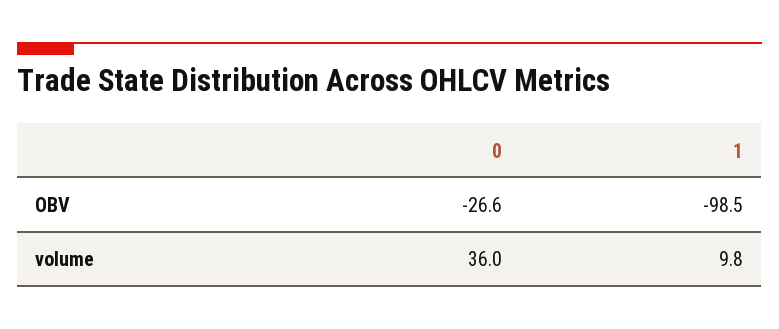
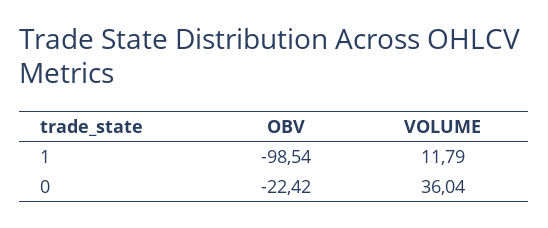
  {
    "0": {
-     "OBV": -26.6,
+     "OBV": -22.42,
      "volume": 36.04
    },
    "1": {
      "OBV": -98.54,
-     "volume": 9.8
+     "volume": 11.79
    }
  }

